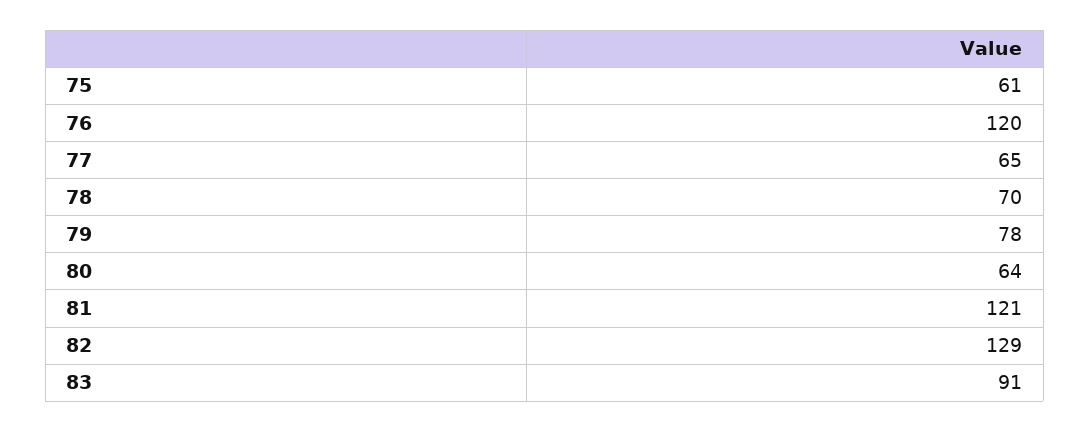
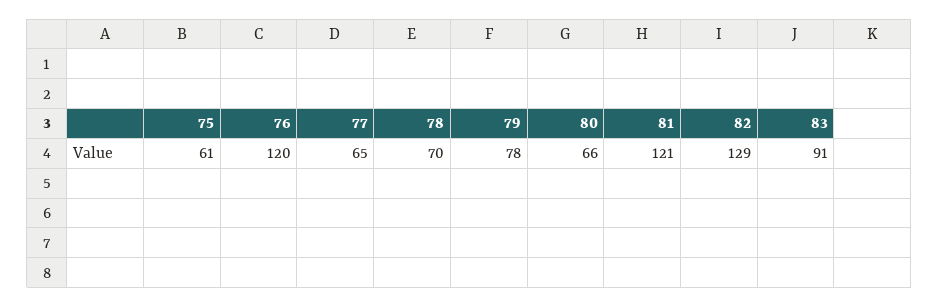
  {
    "75": 61,
    "76": 120,
    "77": 65,
    "78": 70,
    "79": 78,
-   "80": 64,
+   "80": 66,
    "81": 121,
    "82": 129,
    "83": 91
  }

